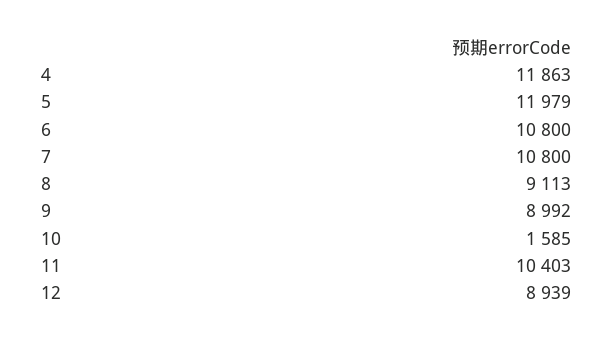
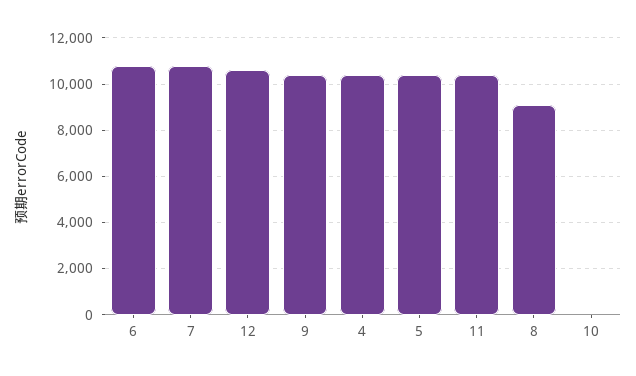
  {
-   "4": 11863,
+   "4": 10500,
-   "5": 11979,
+   "5": 10500,
    "6": 10800,
    "7": 10800,
    "8": 9113,
-   "9": 8992,
+   "9": 10500,
-   "10": 1585,
+   "10": 0,
    "11": 10403,
-   "12": 8939
+   "12": 10500
  }

